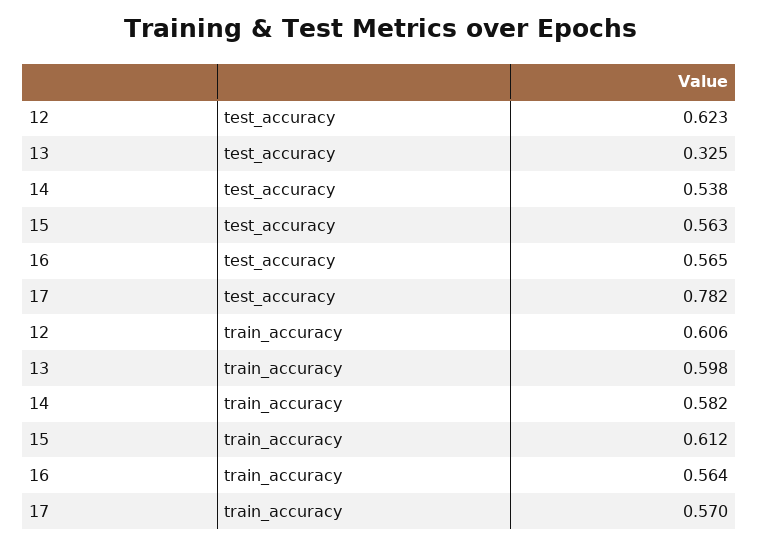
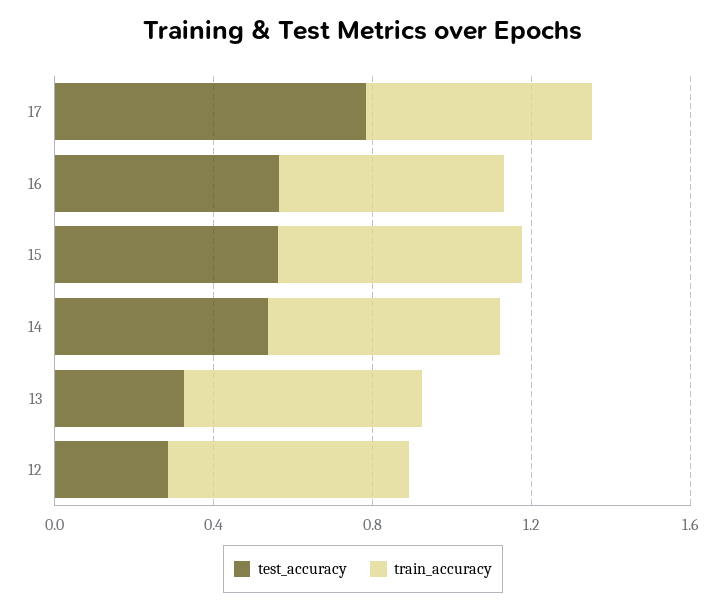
  {
    "test_accuracy": {
-     "12": 0.623,
+     "12": 0.3,
      "13": 0.325,
      "14": 0.538,
      "15": 0.563,
      "16": 0.565,
      "17": 0.782
    },
    "train_accuracy": {
      "12": 0.606,
      "13": 0.598,
      "14": 0.582,
      "15": 0.612,
      "16": 0.564,
      "17": 0.57
    }
  }

